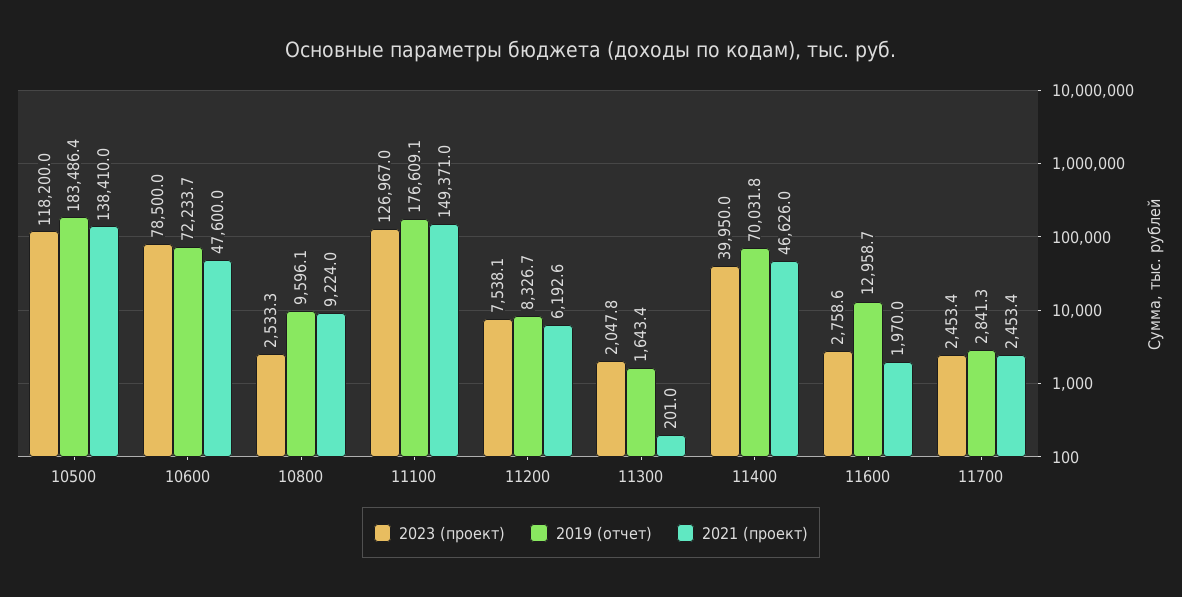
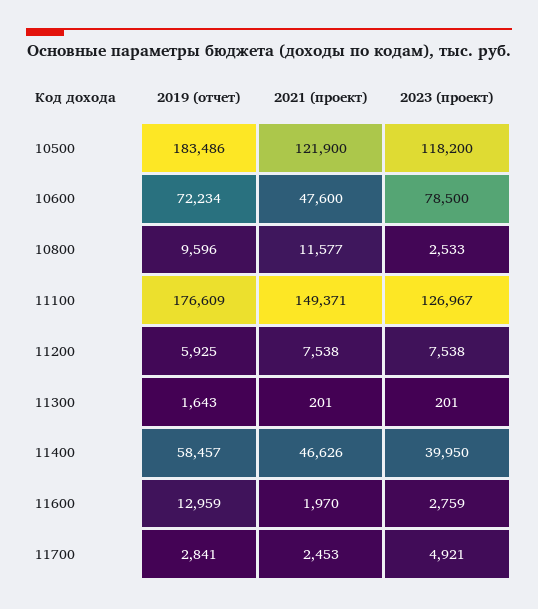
  {
    "2023 (проект)": {
      "10500": 118200,
      "10600": 78500,
      "10800": 2533.3,
      "11100": 126967,
      "11200": 7538.1,
-     "11300": 2047.8,
+     "11300": 201,
      "11400": 39950,
      "11600": 2758.6,
-     "11700": 2453.4
+     "11700": 4921
    },
    "2019 (отчет)": {
      "10500": 183486.4,
      "10600": 72233.7,
      "10800": 9596.1,
      "11100": 176609.1,
-     "11200": 8326.7,
+     "11200": 5925,
      "11300": 1643.4,
-     "11400": 70031.8,
+     "11400": 58457,
      "11600": 12958.7,
      "11700": 2841.3
    },
    "2021 (проект)": {
-     "10500": 138410,
+     "10500": 121900,
      "10600": 47600,
-     "10800": 9224,
+     "10800": 11577,
      "11100": 149371,
-     "11200": 6192.6,
+     "11200": 7538,
      "11300": 201,
      "11400": 46626,
      "11600": 1970,
      "11700": 2453.4
    }
  }

